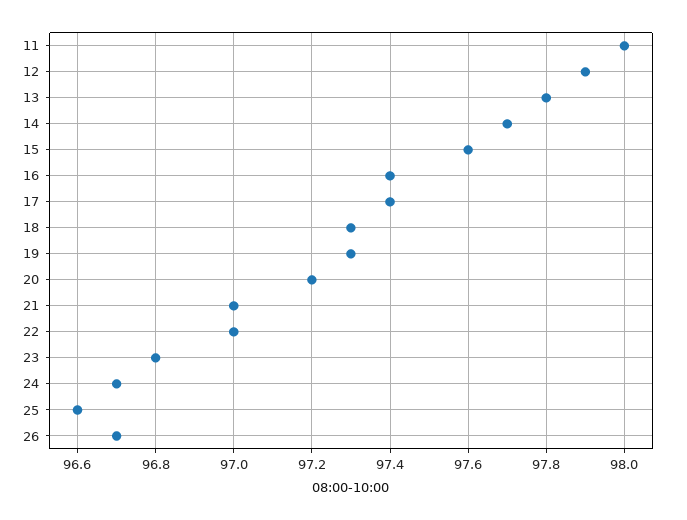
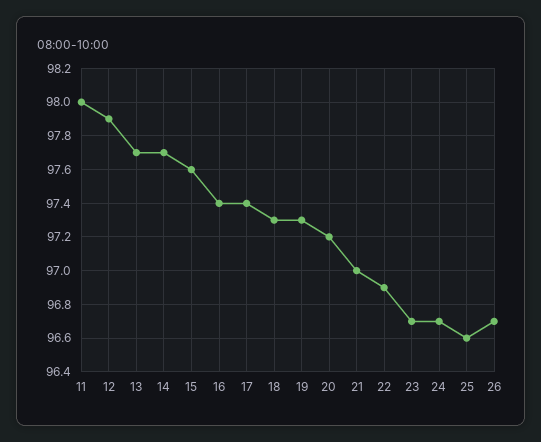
  {
    "11": 98,
    "12": 97.9,
-   "13": 97.8,
+   "13": 97.7,
    "14": 97.7,
    "15": 97.6,
    "16": 97.4,
    "17": 97.4,
    "18": 97.3,
    "19": 97.3,
    "20": 97.2,
    "21": 97,
-   "22": 97,
+   "22": 96.9,
-   "23": 96.8,
+   "23": 96.7,
    "24": 96.7,
    "25": 96.6,
    "26": 96.7
  }

